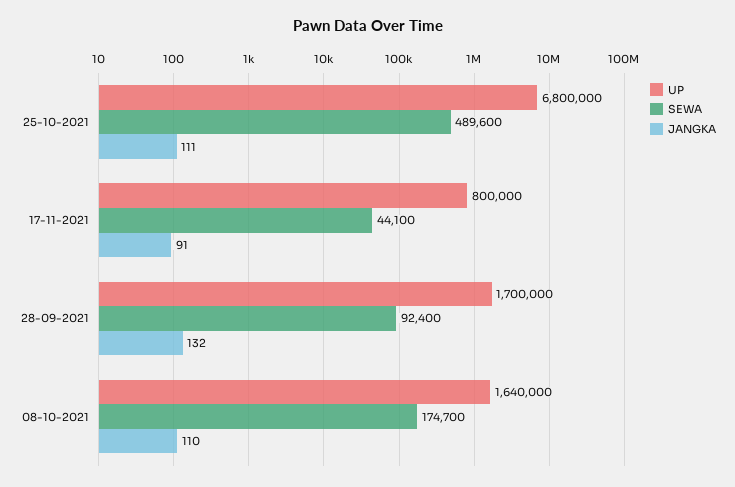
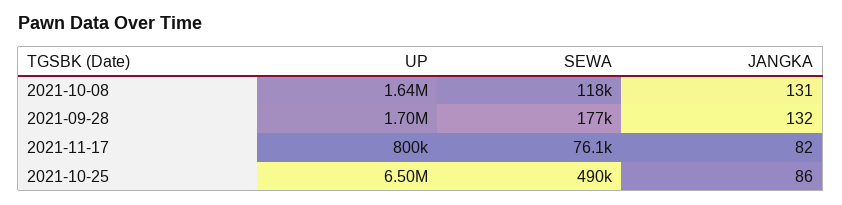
  {
    "UP": {
-     "25-10-2021": 6800000,
+     "25-10-2021": 6500000,
      "17-11-2021": 800000,
      "28-09-2021": 1700000,
      "08-10-2021": 1640000
    },
    "SEWA": {
      "25-10-2021": 489600,
-     "17-11-2021": 44100,
+     "17-11-2021": 76100,
-     "28-09-2021": 92400,
+     "28-09-2021": 177000,
-     "08-10-2021": 174700
+     "08-10-2021": 118000
    },
    "JANGKA": {
-     "25-10-2021": 111,
+     "25-10-2021": 86,
-     "17-11-2021": 91,
+     "17-11-2021": 82,
      "28-09-2021": 132,
-     "08-10-2021": 110
+     "08-10-2021": 131
    }
  }

